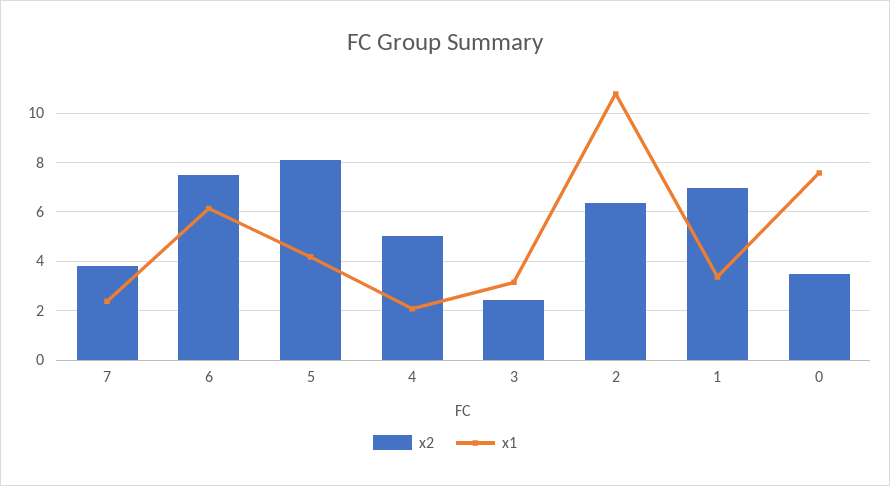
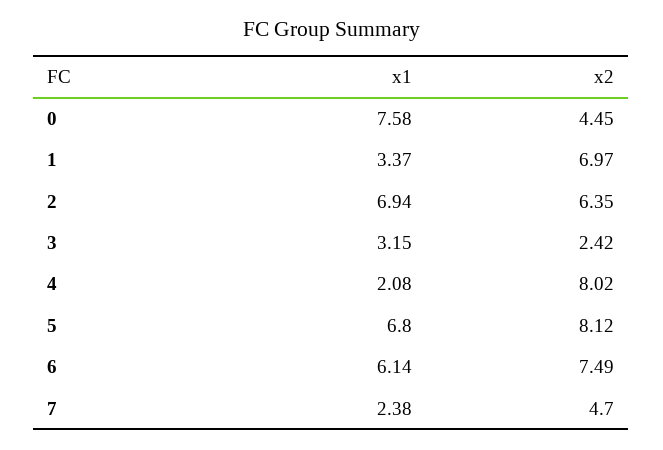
  {
    "x2": {
-     "7": 3.75,
+     "7": 4.7,
      "6": 7.49,
      "5": 8.12,
-     "4": 5,
+     "4": 8.02,
      "3": 2.42,
      "2": 6.35,
      "1": 6.97,
-     "0": 3.5
+     "0": 4.45
    },
    "x1": {
      "7": 2.38,
      "6": 6.14,
-     "5": 4.25,
+     "5": 6.8,
      "4": 2.08,
      "3": 3.15,
-     "2": 10.75,
+     "2": 6.94,
      "1": 3.37,
      "0": 7.58
    }
  }

